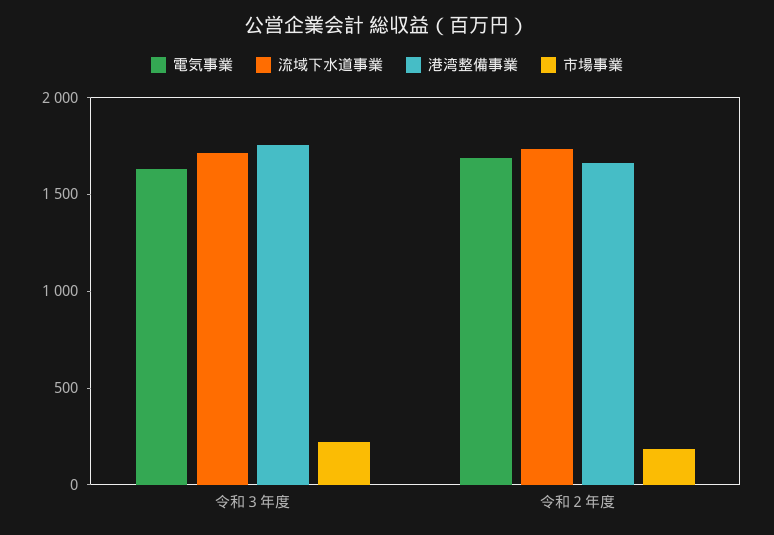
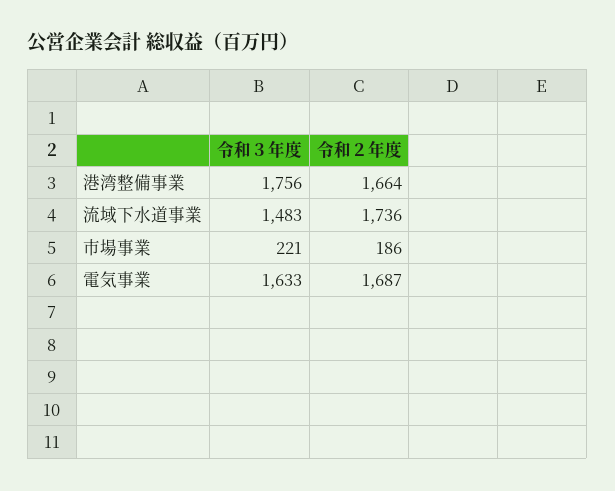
  {
    "電気事業": {
      "令和３年度": 1633,
      "令和２年度": 1687
    },
    "流域下水道事業": {
-     "令和３年度": 1700,
+     "令和３年度": 1483,
      "令和２年度": 1736
    },
    "港湾整備事業": {
      "令和３年度": 1756,
      "令和２年度": 1664
    },
    "市場事業": {
      "令和３年度": 221,
      "令和２年度": 186
    }
  }

